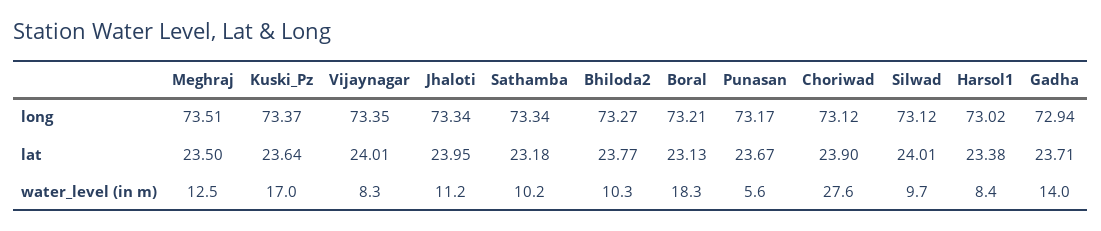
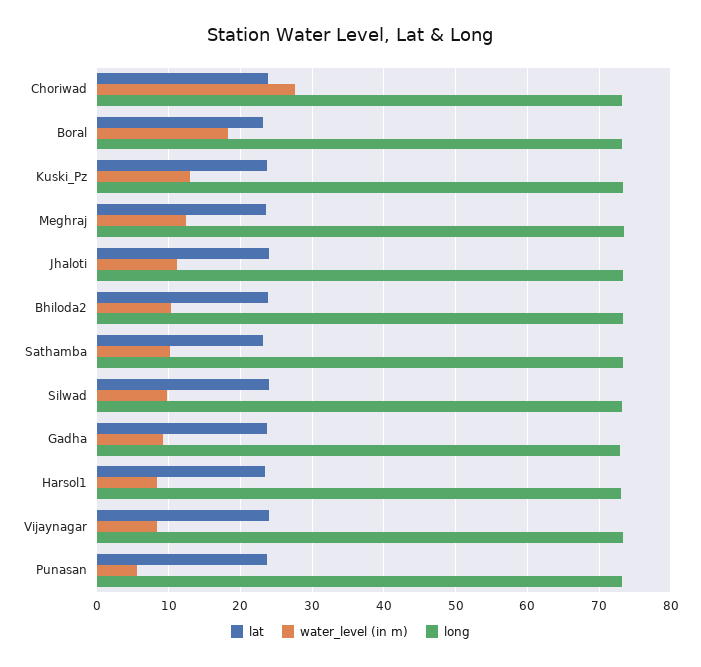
  {
    "long": {
      "Meghraj": 73.51,
      "Kuski_Pz": 73.37,
      "Vijaynagar": 73.35,
      "Jhaloti": 73.34,
      "Sathamba": 73.34,
      "Bhiloda2": 73.27,
      "Boral": 73.21,
      "Punasan": 73.17,
      "Choriwad": 73.12,
      "Silwad": 73.12,
      "Harsol1": 73.02,
      "Gadha": 72.94
    },
    "lat": {
      "Meghraj": 23.5,
      "Kuski_Pz": 23.64,
      "Vijaynagar": 24.01,
      "Jhaloti": 23.95,
      "Sathamba": 23.18,
      "Bhiloda2": 23.77,
      "Boral": 23.13,
      "Punasan": 23.67,
      "Choriwad": 23.9,
      "Silwad": 24.01,
      "Harsol1": 23.38,
      "Gadha": 23.71
    },
    "water_level (in m)": {
      "Meghraj": 12.5,
-     "Kuski_Pz": 17,
+     "Kuski_Pz": 13,
      "Vijaynagar": 8.3,
      "Jhaloti": 11.2,
      "Sathamba": 10.2,
      "Bhiloda2": 10.3,
      "Boral": 18.3,
      "Punasan": 5.6,
      "Choriwad": 27.6,
      "Silwad": 9.7,
      "Harsol1": 8.4,
-     "Gadha": 14
+     "Gadha": 9
    }
  }

